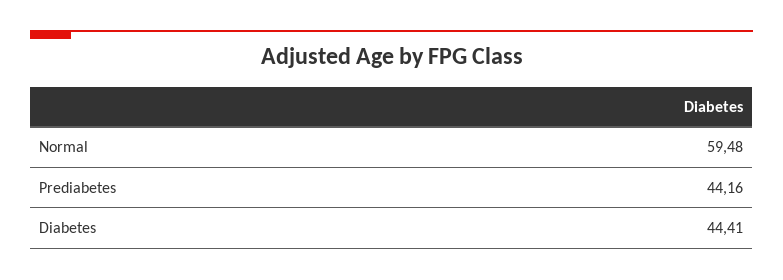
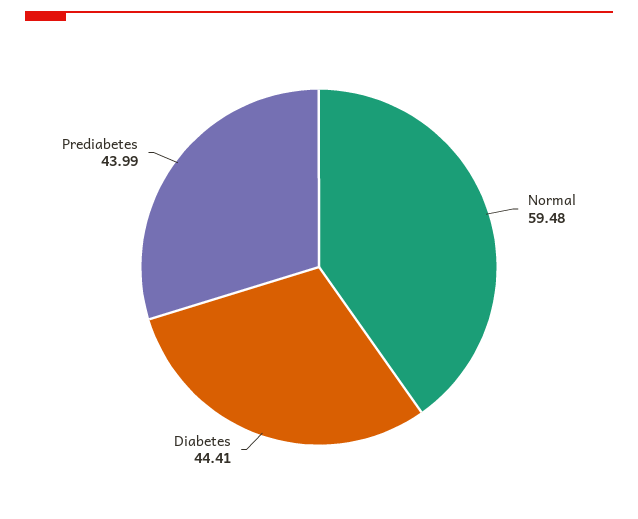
  {
    "Normal": 59.48,
-   "Prediabetes": 44.16,
+   "Prediabetes": 43.99,
    "Diabetes": 44.41
  }

